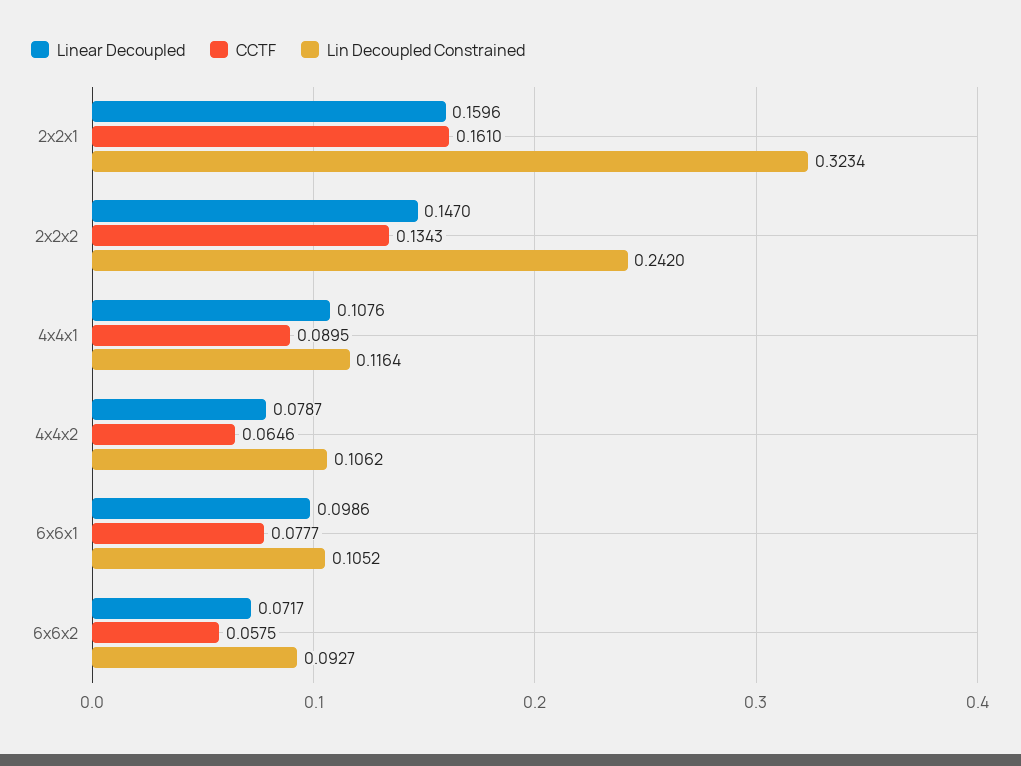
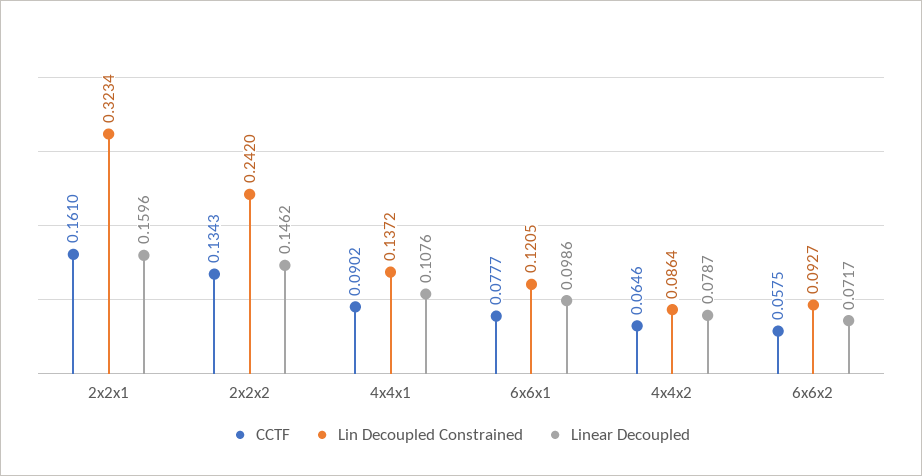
  {
    "Linear Decoupled": {
      "2x2x1": 0.1596,
-     "2x2x2": 0.147,
+     "2x2x2": 0.1462,
      "4x4x1": 0.1076,
      "4x4x2": 0.0787,
      "6x6x1": 0.0986,
      "6x6x2": 0.0717
    },
    "CCTF": {
      "2x2x1": 0.161,
      "2x2x2": 0.1343,
-     "4x4x1": 0.0895,
+     "4x4x1": 0.0902,
      "4x4x2": 0.0646,
      "6x6x1": 0.0777,
      "6x6x2": 0.0575
    },
    "Lin Decoupled Constrained": {
      "2x2x1": 0.3234,
      "2x2x2": 0.242,
-     "4x4x1": 0.1164,
+     "4x4x1": 0.1372,
-     "4x4x2": 0.1062,
+     "4x4x2": 0.0864,
-     "6x6x1": 0.1052,
+     "6x6x1": 0.1205,
      "6x6x2": 0.0927
    }
  }

